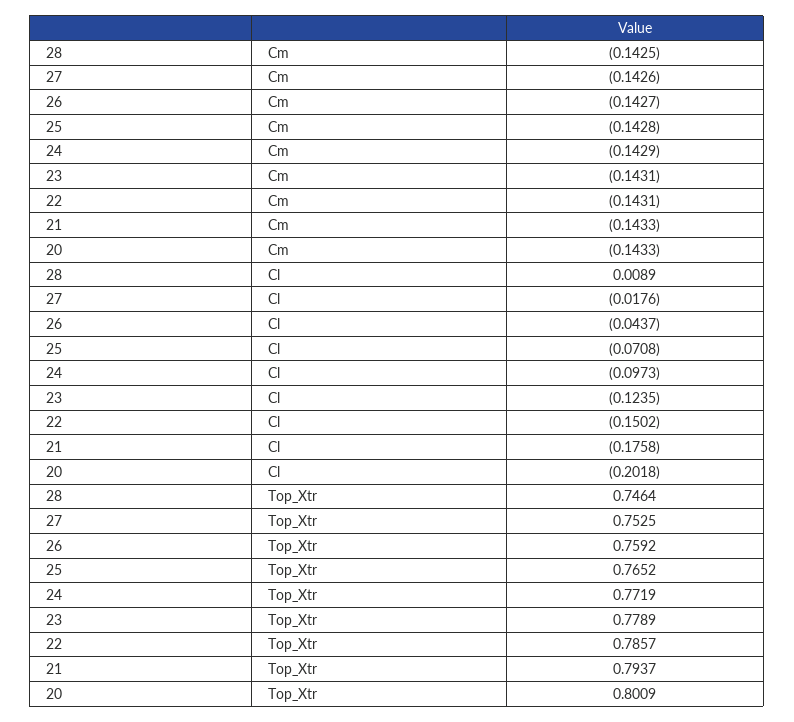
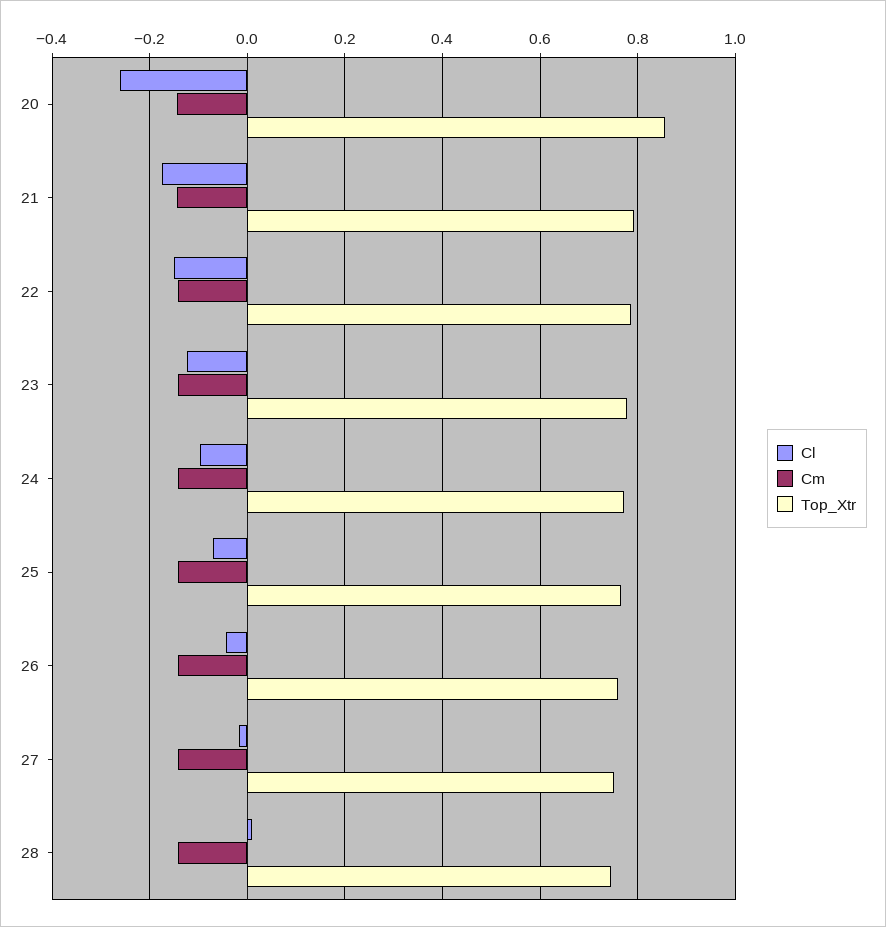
  {
    "Cm": {
      "28": -0.1425,
      "27": -0.1426,
      "26": -0.1427,
      "25": -0.1428,
      "24": -0.1429,
      "23": -0.1431,
      "22": -0.1431,
      "21": -0.1433,
      "20": -0.1433
    },
    "Cl": {
      "28": 0.0089,
      "27": -0.0176,
      "26": -0.0437,
      "25": -0.0708,
      "24": -0.0973,
      "23": -0.1235,
      "22": -0.1502,
      "21": -0.1758,
-     "20": -0.2018
+     "20": -0.26
    },
    "Top_Xtr": {
      "28": 0.7464,
      "27": 0.7525,
      "26": 0.7592,
      "25": 0.7652,
      "24": 0.7719,
      "23": 0.7789,
      "22": 0.7857,
      "21": 0.7937,
-     "20": 0.8009
+     "20": 0.86
    }
  }

